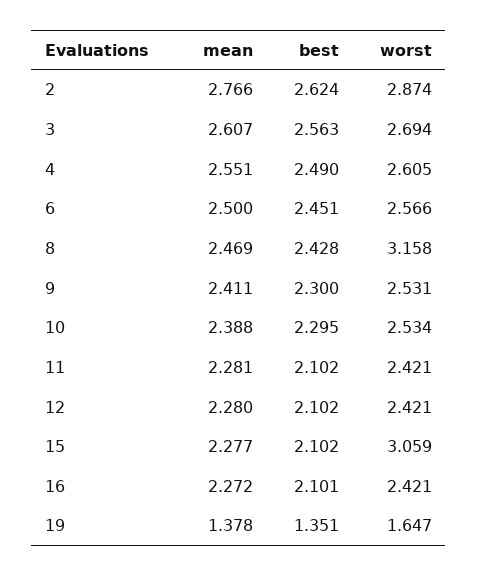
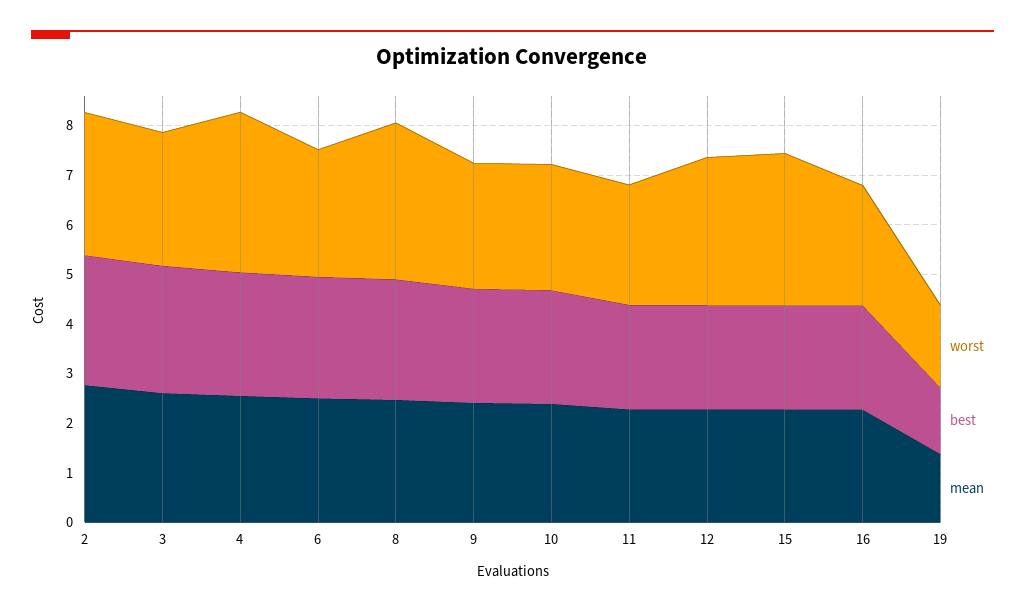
  {
    "mean": {
      "2": 2.766,
      "3": 2.607,
      "4": 2.551,
      "6": 2.5,
      "8": 2.469,
      "9": 2.411,
      "10": 2.388,
      "11": 2.281,
      "12": 2.28,
      "15": 2.277,
      "16": 2.272,
      "19": 1.378
    },
    "best": {
      "2": 2.624,
      "3": 2.563,
      "4": 2.49,
      "6": 2.451,
      "8": 2.428,
      "9": 2.3,
      "10": 2.295,
      "11": 2.102,
      "12": 2.102,
      "15": 2.102,
      "16": 2.101,
      "19": 1.351
    },
    "worst": {
      "2": 2.874,
      "3": 2.694,
-     "4": 2.605,
+     "4": 3.2,
      "6": 2.566,
      "8": 3.158,
      "9": 2.531,
      "10": 2.534,
      "11": 2.421,
-     "12": 2.421,
+     "12": 3,
      "15": 3.059,
      "16": 2.421,
      "19": 1.647
    }
  }

